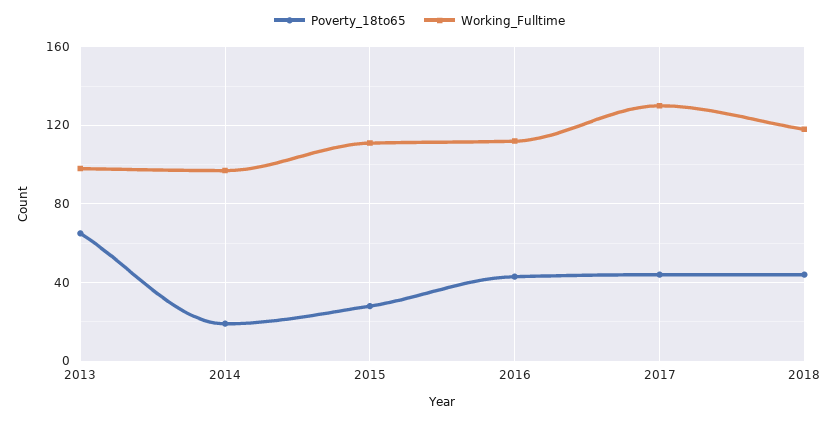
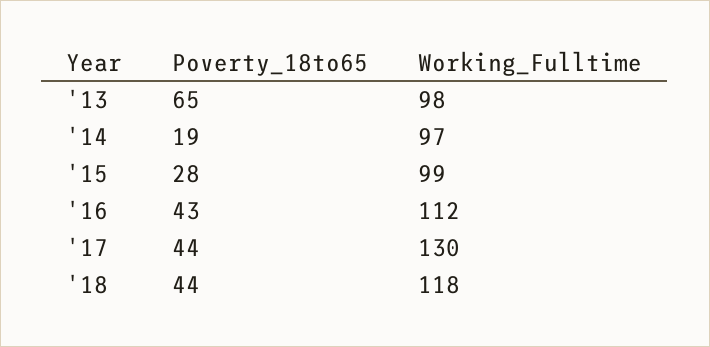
  {
    "Poverty_18to65": {
      "2013": 65,
      "2014": 19,
      "2015": 28,
      "2016": 43,
      "2017": 44,
      "2018": 44
    },
    "Working_Fulltime": {
      "2013": 98,
      "2014": 97,
-     "2015": 110,
+     "2015": 99,
      "2016": 112,
      "2017": 130,
      "2018": 118
    }
  }

